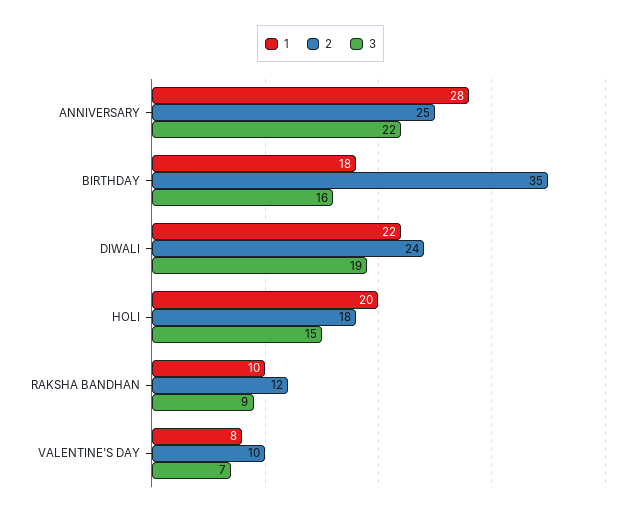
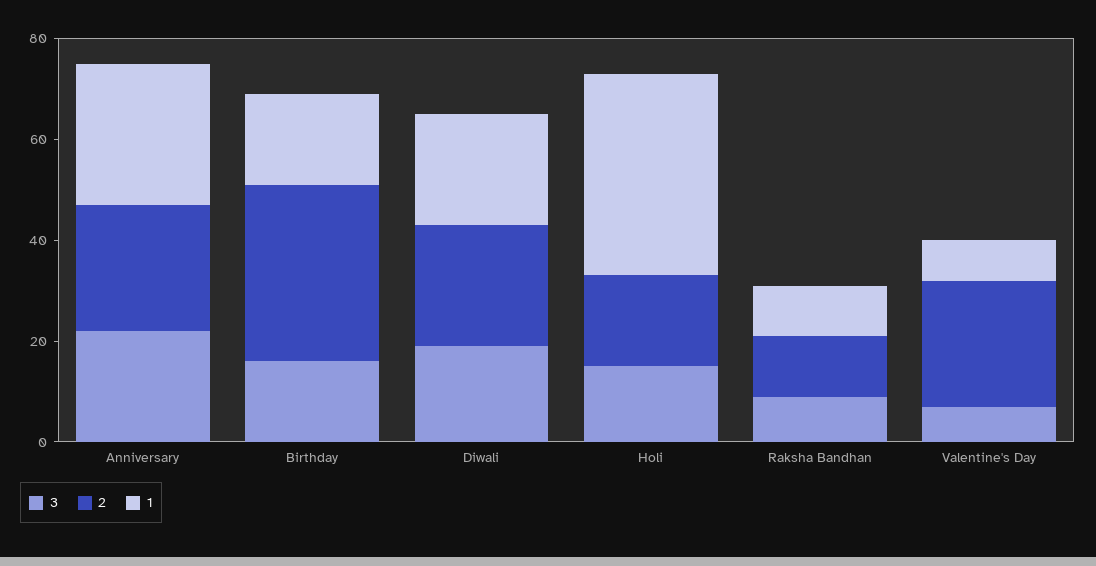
  {
    "1": {
      "ANNIVERSARY": 28,
      "BIRTHDAY": 18,
      "DIWALI": 22,
-     "HOLI": 20,
+     "HOLI": 40,
      "RAKSHA BANDHAN": 10,
      "VALENTINE'S DAY": 8
    },
    "2": {
      "ANNIVERSARY": 25,
      "BIRTHDAY": 35,
      "DIWALI": 24,
      "HOLI": 18,
      "RAKSHA BANDHAN": 12,
-     "VALENTINE'S DAY": 10
+     "VALENTINE'S DAY": 25
    },
    "3": {
      "ANNIVERSARY": 22,
      "BIRTHDAY": 16,
      "DIWALI": 19,
      "HOLI": 15,
      "RAKSHA BANDHAN": 9,
      "VALENTINE'S DAY": 7
    }
  }

